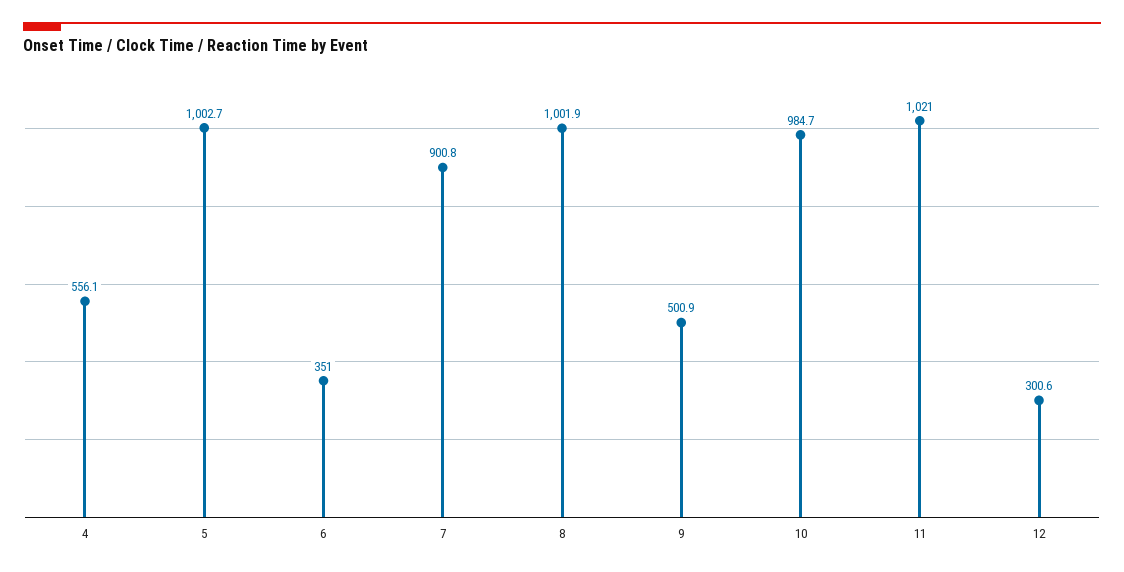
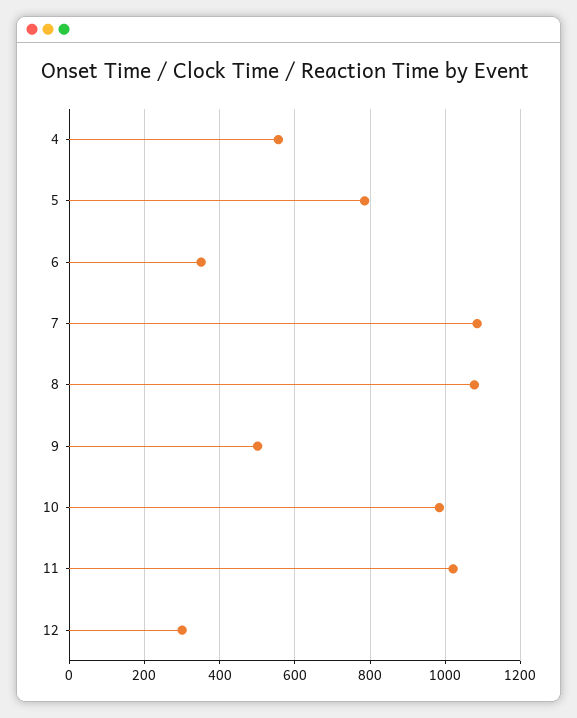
  {
    "4": 556.1,
-   "5": 1002.7,
+   "5": 780,
    "6": 351,
-   "7": 900.8,
+   "7": 1080,
-   "8": 1001.9,
+   "8": 1080,
    "9": 500.9,
    "10": 984.7,
    "11": 1021,
    "12": 300.6
  }

